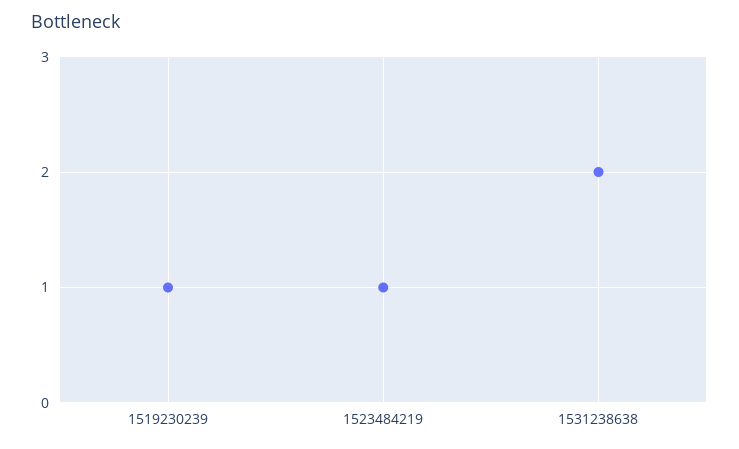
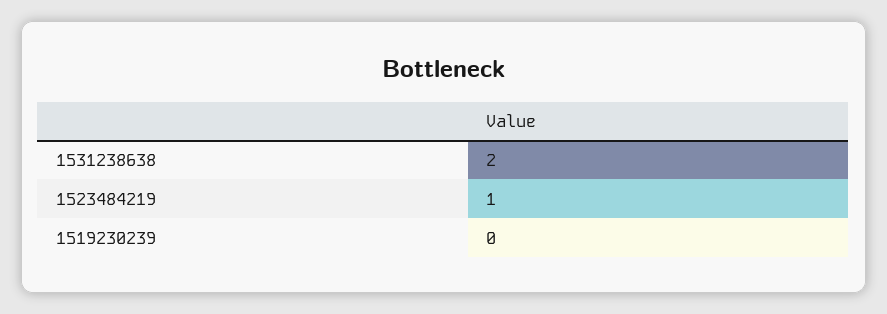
  {
-   "1519230239": 1,
+   "1519230239": 0,
    "1523484219": 1,
    "1531238638": 2
  }

